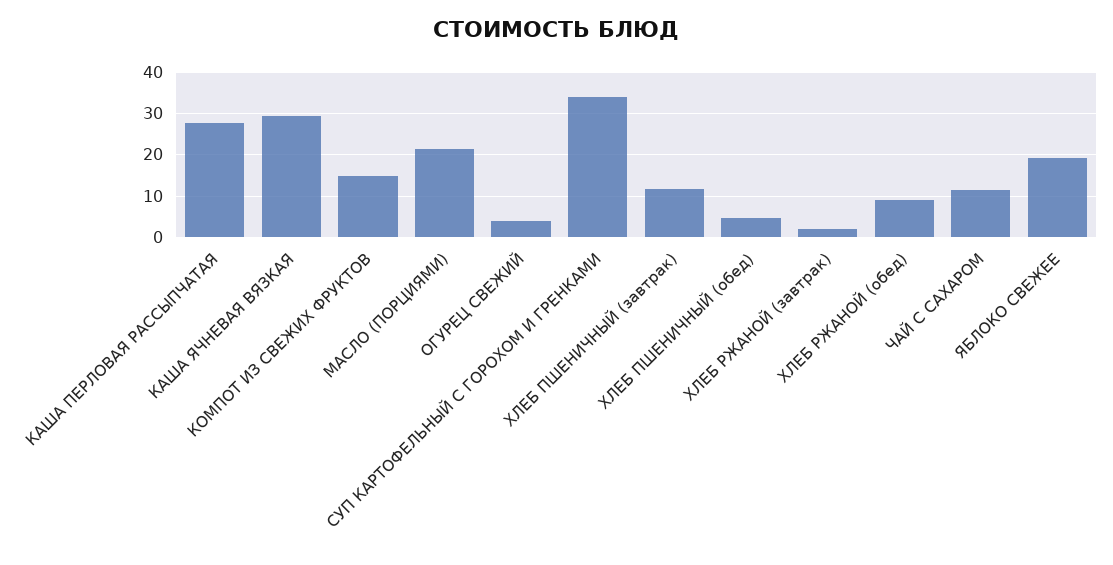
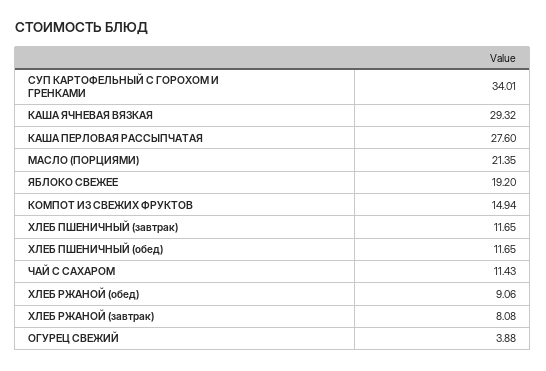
  {
    "КАША ПЕРЛОВАЯ РАССЫПЧАТАЯ": 27.6,
    "КАША ЯЧНЕВАЯ ВЯЗКАЯ": 29.32,
    "КОМПОТ ИЗ СВЕЖИХ ФРУКТОВ": 14.94,
    "МАСЛО (ПОРЦИЯМИ)": 21.35,
    "ОГУРЕЦ СВЕЖИЙ": 3.88,
    "СУП КАРТОФЕЛЬНЫЙ С ГОРОХОМ И ГРЕНКАМИ": 34.01,
    "ХЛЕБ ПШЕНИЧНЫЙ (завтрак)": 11.65,
-   "ХЛЕБ ПШЕНИЧНЫЙ (обед)": 4,
+   "ХЛЕБ ПШЕНИЧНЫЙ (обед)": 11.65,
-   "ХЛЕБ РЖАНОЙ (завтрак)": 2,
+   "ХЛЕБ РЖАНОЙ (завтрак)": 8.08,
    "ХЛЕБ РЖАНОЙ (обед)": 9.06,
    "ЧАЙ С САХАРОМ": 11.43,
    "ЯБЛОКО СВЕЖЕЕ": 19.2
  }

